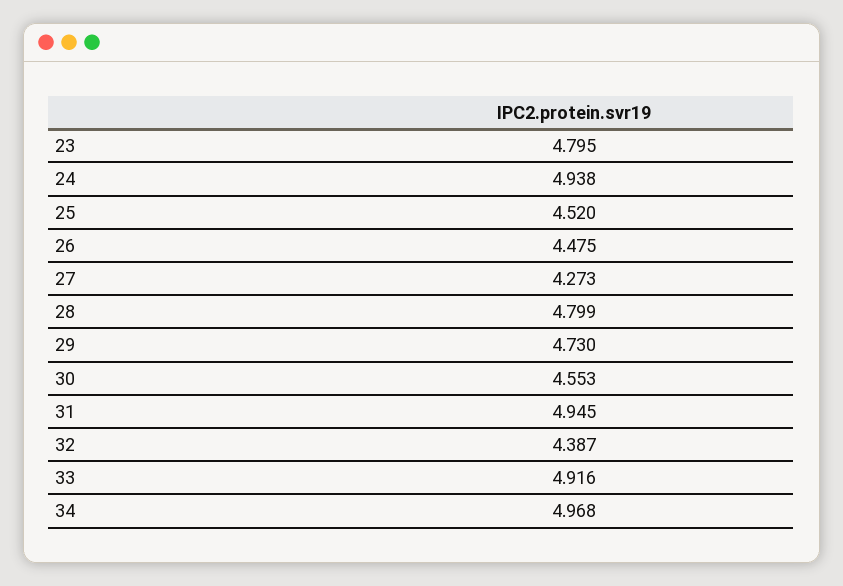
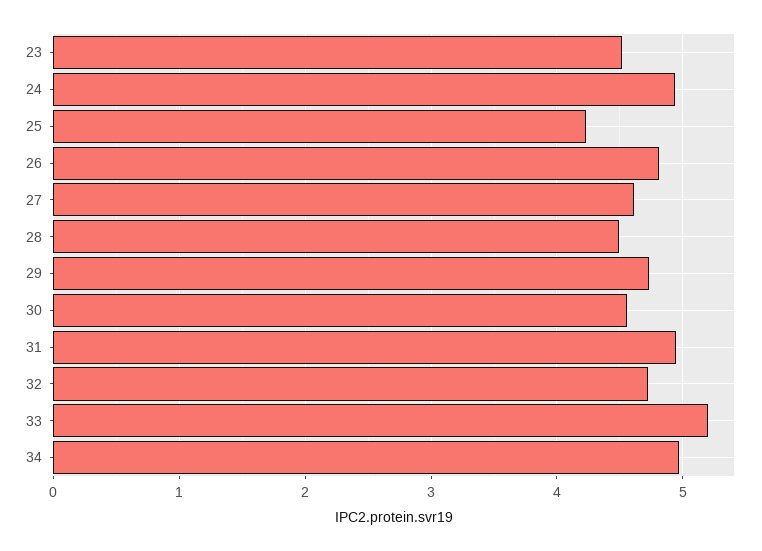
  {
-   "23": 4.795,
+   "23": 4.5,
    "24": 4.938,
-   "25": 4.52,
+   "25": 4.2,
-   "26": 4.475,
+   "26": 4.8,
-   "27": 4.273,
+   "27": 4.6,
-   "28": 4.799,
+   "28": 4.5,
    "29": 4.73,
    "30": 4.553,
    "31": 4.945,
-   "32": 4.387,
+   "32": 4.7,
-   "33": 4.916,
+   "33": 5.2,
    "34": 4.968
  }

